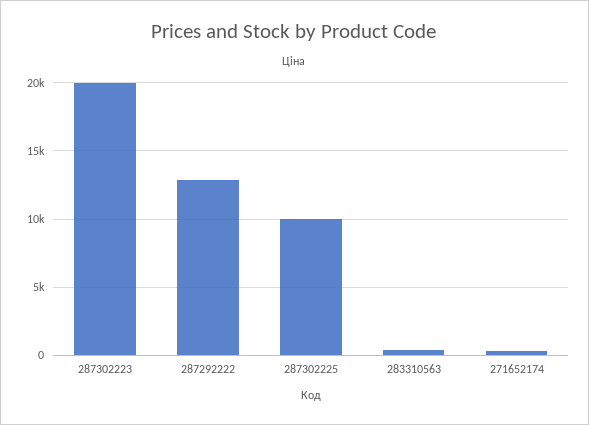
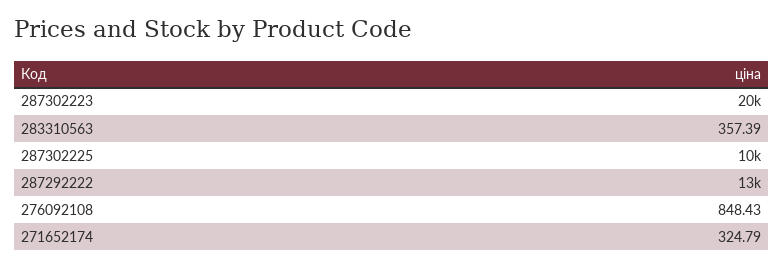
  {
    "287302223": 20000,
    "287292222": 13000,
    "287302225": 10000,
    "283310563": 357.39,
-   "271652174": 324.79
+   "271652174": 324.79,
+   "276092108": 848.43
  }

